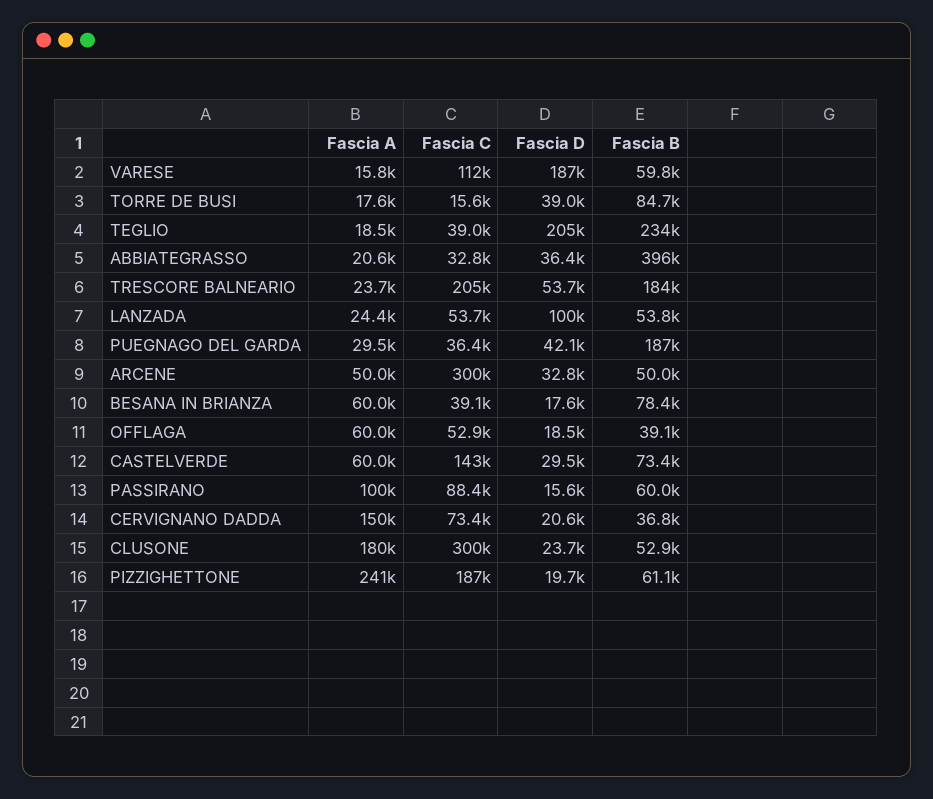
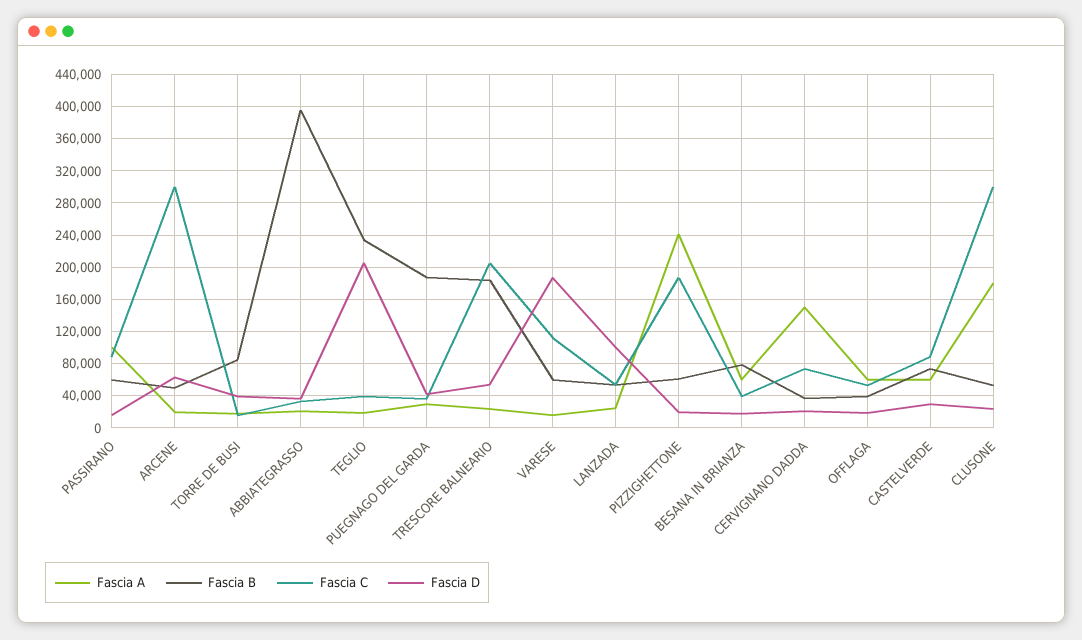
  {
    "Fascia A": {
      "VARESE": 15800,
      "TORRE DE BUSI": 17600,
      "TEGLIO": 18500,
      "ABBIATEGRASSO": 20600,
      "TRESCORE BALNEARIO": 23700,
      "LANZADA": 24400,
      "PUEGNAGO DEL GARDA": 29500,
-     "ARCENE": 50000,
+     "ARCENE": 20000,
      "BESANA IN BRIANZA": 60000,
      "OFFLAGA": 60000,
      "CASTELVERDE": 60000,
      "PASSIRANO": 100000,
      "CERVIGNANO DADDA": 150000,
      "CLUSONE": 180000,
      "PIZZIGHETTONE": 241000
    },
    "Fascia C": {
      "VARESE": 112000,
      "TORRE DE BUSI": 15600,
      "TEGLIO": 39000,
      "ABBIATEGRASSO": 32800,
      "TRESCORE BALNEARIO": 205000,
      "LANZADA": 53700,
      "PUEGNAGO DEL GARDA": 36400,
      "ARCENE": 300000,
      "BESANA IN BRIANZA": 39100,
      "OFFLAGA": 52900,
-     "CASTELVERDE": 143000,
+     "CASTELVERDE": 90000,
      "PASSIRANO": 88400,
      "CERVIGNANO DADDA": 73400,
      "CLUSONE": 300000,
      "PIZZIGHETTONE": 187000
    },
    "Fascia D": {
      "VARESE": 187000,
      "TORRE DE BUSI": 39000,
      "TEGLIO": 205000,
      "ABBIATEGRASSO": 36400,
      "TRESCORE BALNEARIO": 53700,
      "LANZADA": 100000,
      "PUEGNAGO DEL GARDA": 42100,
-     "ARCENE": 32800,
+     "ARCENE": 60000,
      "BESANA IN BRIANZA": 17600,
      "OFFLAGA": 18500,
      "CASTELVERDE": 29500,
      "PASSIRANO": 15600,
      "CERVIGNANO DADDA": 20600,
      "CLUSONE": 23700,
      "PIZZIGHETTONE": 19700
    },
    "Fascia B": {
      "VARESE": 59800,
      "TORRE DE BUSI": 84700,
      "TEGLIO": 234000,
      "ABBIATEGRASSO": 396000,
      "TRESCORE BALNEARIO": 184000,
      "LANZADA": 53800,
      "PUEGNAGO DEL GARDA": 187000,
      "ARCENE": 50000,
      "BESANA IN BRIANZA": 78400,
      "OFFLAGA": 39100,
      "CASTELVERDE": 73400,
      "PASSIRANO": 60000,
      "CERVIGNANO DADDA": 36800,
      "CLUSONE": 52900,
      "PIZZIGHETTONE": 61100
    }
  }

